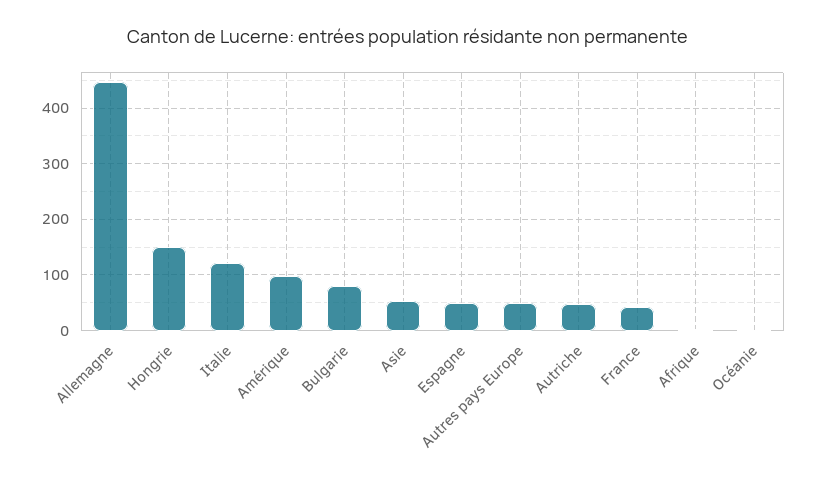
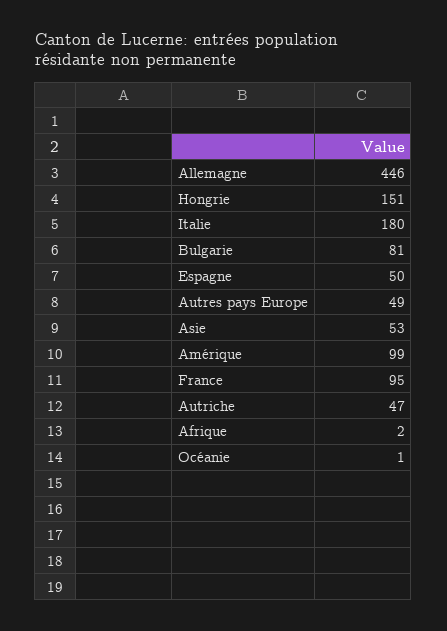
  {
    "Allemagne": 446,
    "Hongrie": 151,
-   "Italie": 120,
+   "Italie": 180,
    "Amérique": 99,
    "Bulgarie": 81,
    "Asie": 53,
    "Espagne": 50,
    "Autres pays Europe": 49,
    "Autriche": 47,
-   "France": 40,
+   "France": 95,
    "Afrique": 2,
    "Océanie": 1
  }

